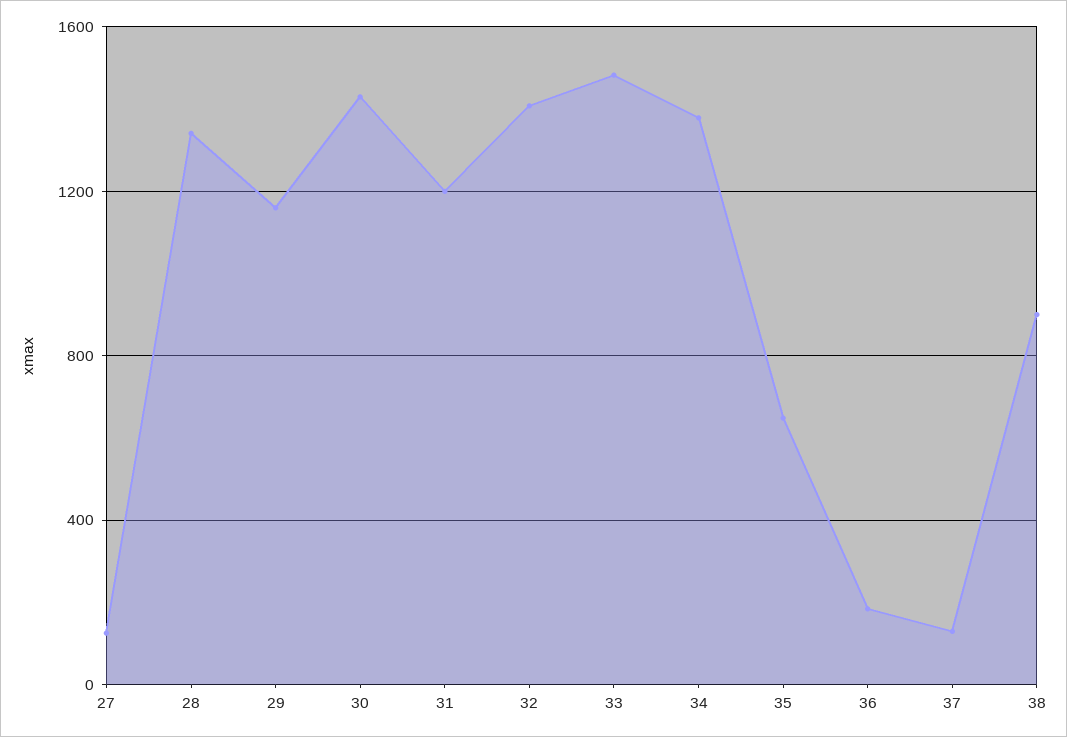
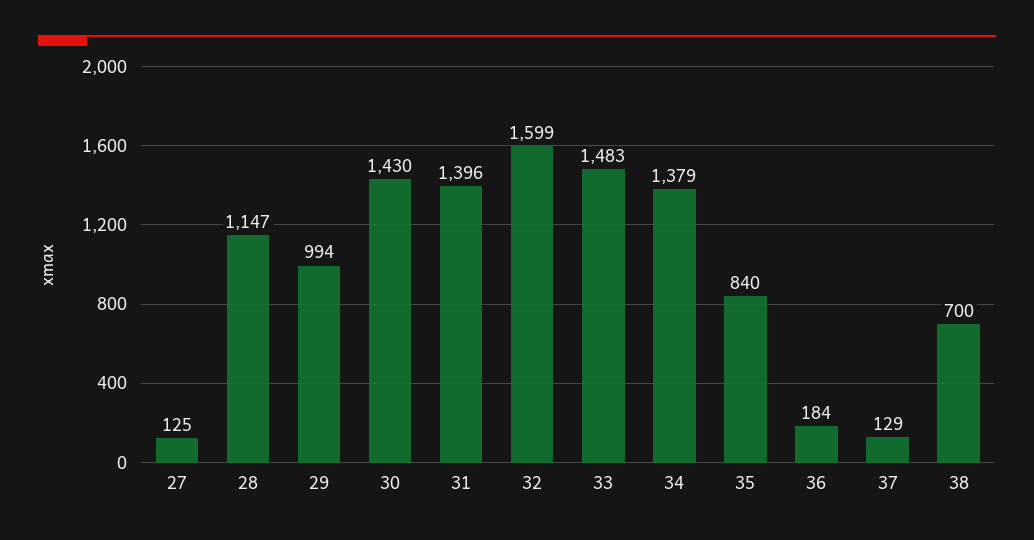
  {
    "27": 125,
-   "28": 1350,
+   "28": 1147,
-   "29": 1150,
+   "29": 994,
    "30": 1430,
-   "31": 1200,
+   "31": 1396,
-   "32": 1400,
+   "32": 1599,
    "33": 1483,
    "34": 1379,
-   "35": 650,
+   "35": 840,
    "36": 184,
    "37": 129,
-   "38": 900
+   "38": 700
  }

